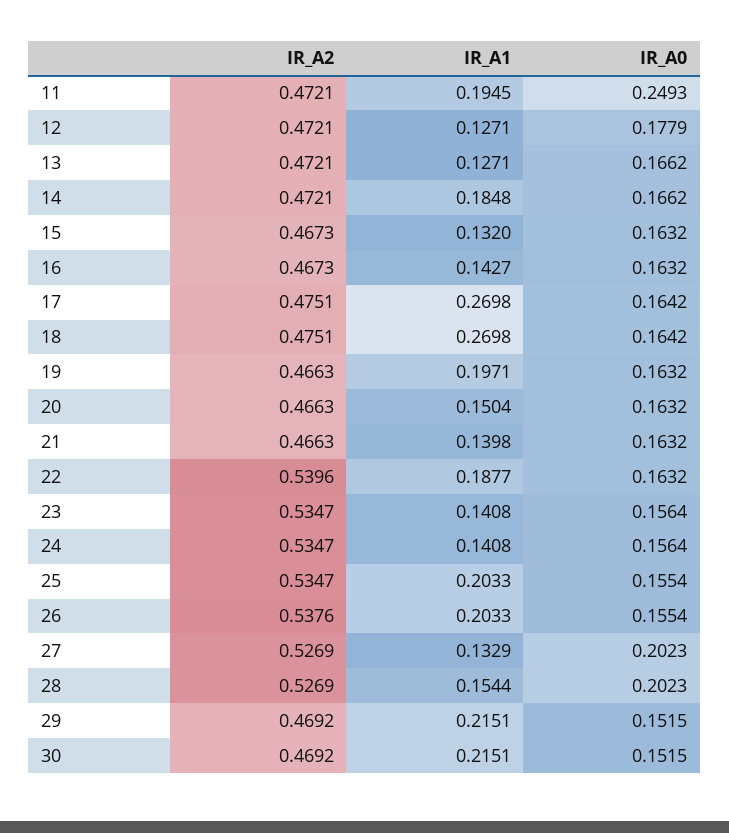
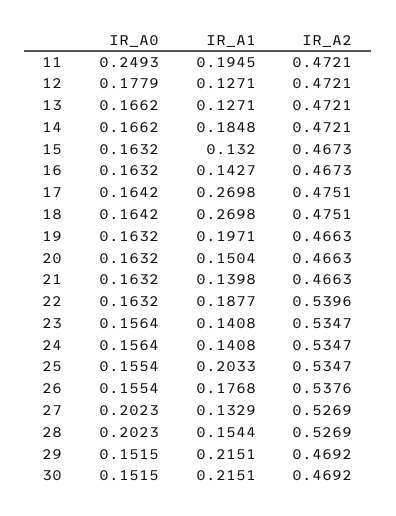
  {
    "IR_A2": {
      "11": 0.4721,
      "12": 0.4721,
      "13": 0.4721,
      "14": 0.4721,
      "15": 0.4673,
      "16": 0.4673,
      "17": 0.4751,
      "18": 0.4751,
      "19": 0.4663,
      "20": 0.4663,
      "21": 0.4663,
      "22": 0.5396,
      "23": 0.5347,
      "24": 0.5347,
      "25": 0.5347,
      "26": 0.5376,
      "27": 0.5269,
      "28": 0.5269,
      "29": 0.4692,
      "30": 0.4692
    },
    "IR_A1": {
      "11": 0.1945,
      "12": 0.1271,
      "13": 0.1271,
      "14": 0.1848,
      "15": 0.132,
      "16": 0.1427,
      "17": 0.2698,
      "18": 0.2698,
      "19": 0.1971,
      "20": 0.1504,
      "21": 0.1398,
      "22": 0.1877,
      "23": 0.1408,
      "24": 0.1408,
      "25": 0.2033,
-     "26": 0.2033,
+     "26": 0.1768,
      "27": 0.1329,
      "28": 0.1544,
      "29": 0.2151,
      "30": 0.2151
    },
    "IR_A0": {
      "11": 0.2493,
      "12": 0.1779,
      "13": 0.1662,
      "14": 0.1662,
      "15": 0.1632,
      "16": 0.1632,
      "17": 0.1642,
      "18": 0.1642,
      "19": 0.1632,
      "20": 0.1632,
      "21": 0.1632,
      "22": 0.1632,
      "23": 0.1564,
      "24": 0.1564,
      "25": 0.1554,
      "26": 0.1554,
      "27": 0.2023,
      "28": 0.2023,
      "29": 0.1515,
      "30": 0.1515
    }
  }

